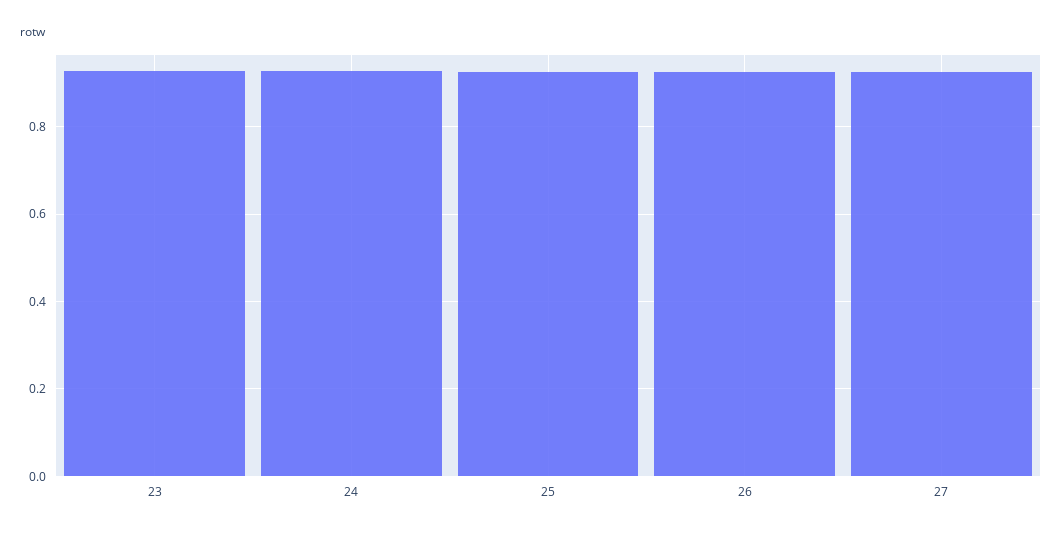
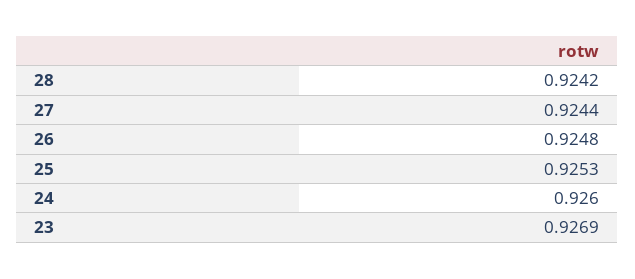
  {
    "23": 0.9269,
    "24": 0.926,
    "25": 0.9253,
    "26": 0.9248,
-   "27": 0.9244
+   "27": 0.9244,
+   "28": 0.9242
  }

